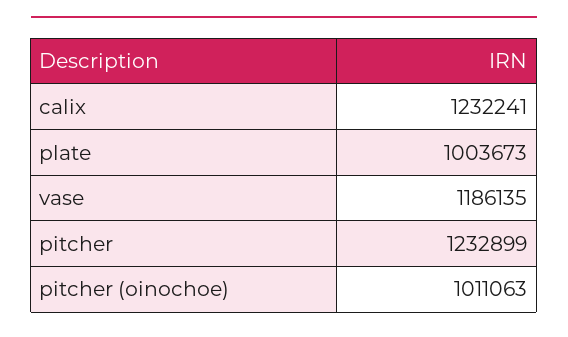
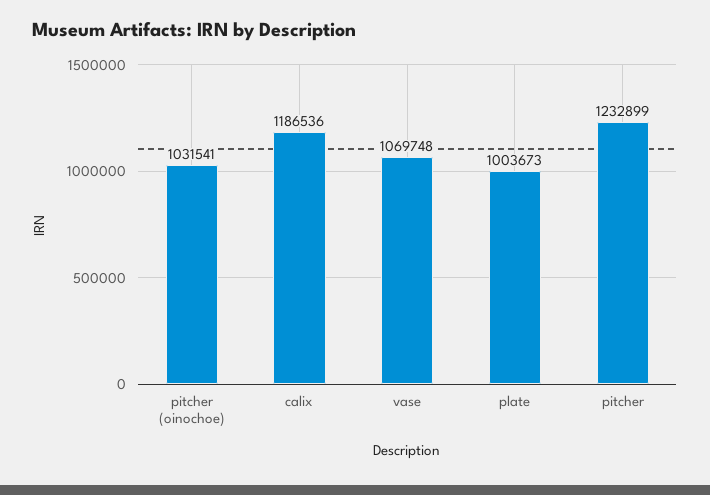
  {
-   "calix": 1232241,
+   "calix": 1186536,
    "plate": 1003673,
-   "vase": 1186135,
+   "vase": 1069748,
    "pitcher": 1232899,
-   "pitcher (oinochoe)": 1011063
+   "pitcher (oinochoe)": 1031541
  }

